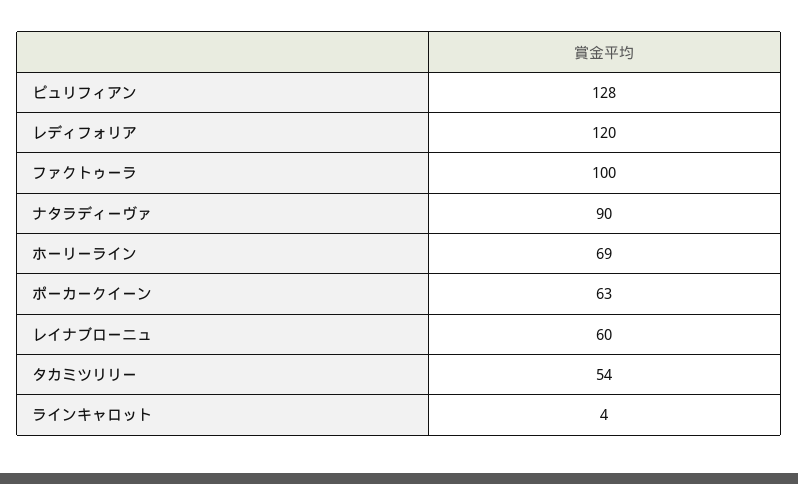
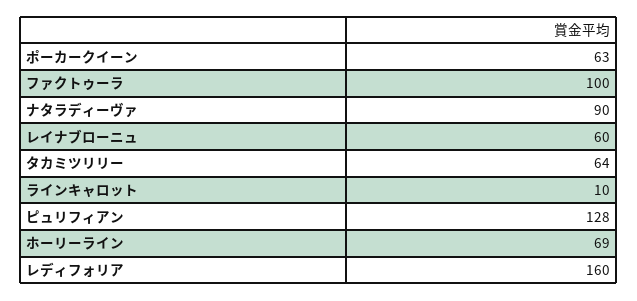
  {
    "ピュリフィアン": 128,
-   "レディフォリア": 120,
+   "レディフォリア": 160,
    "ファクトゥーラ": 100,
    "ナタラディーヴァ": 90,
    "ホーリーライン": 69,
    "ポーカークイーン": 63,
    "レイナブローニュ": 60,
-   "タカミツリリー": 54,
+   "タカミツリリー": 64,
-   "ラインキャロット": 4
+   "ラインキャロット": 10
  }

